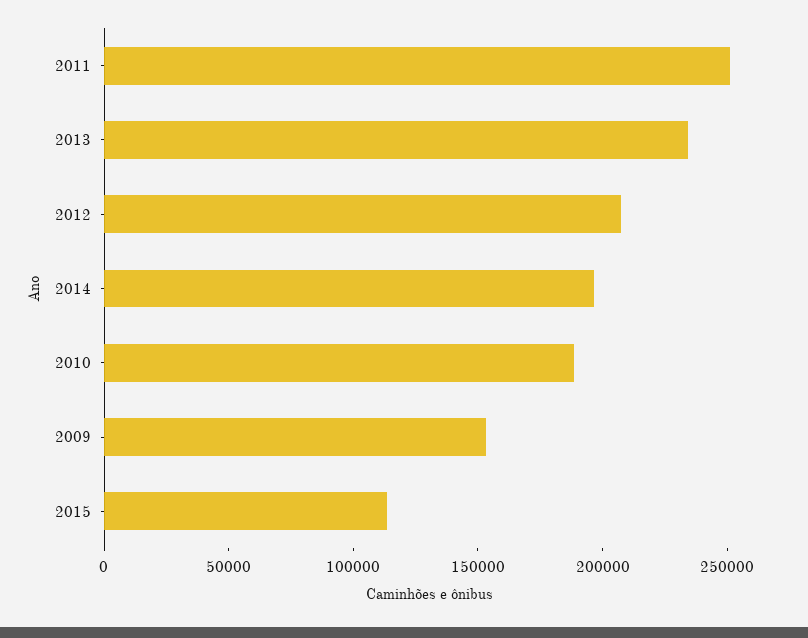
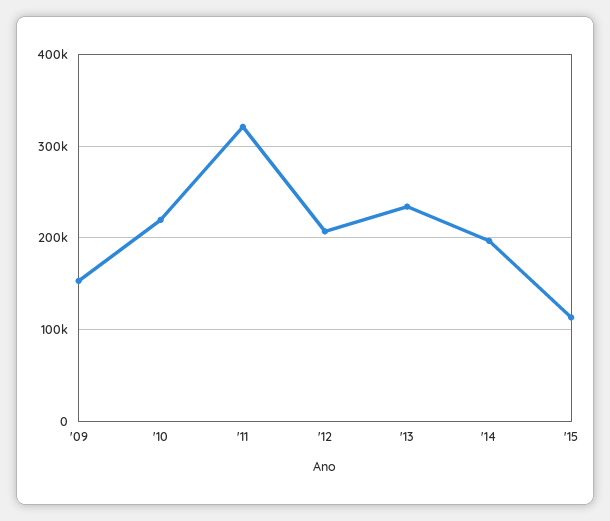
  {
-   "2011": 250000,
+   "2011": 320000,
    "2013": 230000,
    "2012": 210000,
    "2014": 200000,
-   "2010": 190000,
+   "2010": 220000,
    "2009": 150000,
    "2015": 110000
  }

